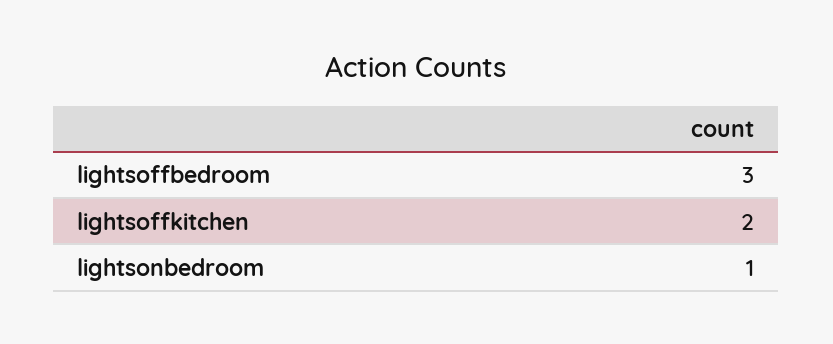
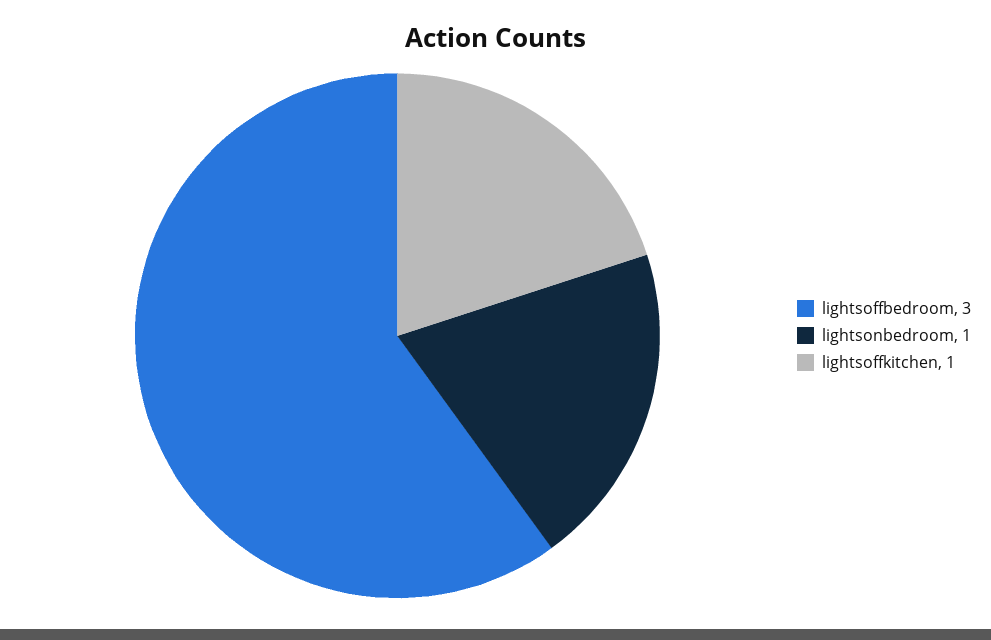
  {
    "lightsoffbedroom": 3,
-   "lightsoffkitchen": 2,
+   "lightsoffkitchen": 1,
    "lightsonbedroom": 1
  }

